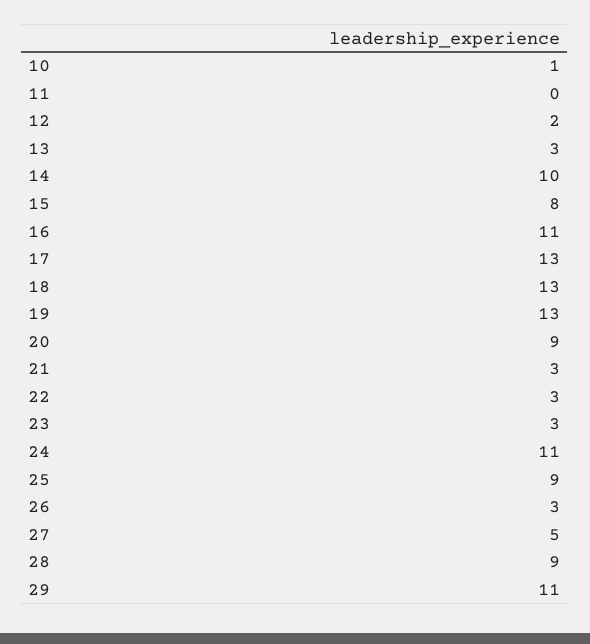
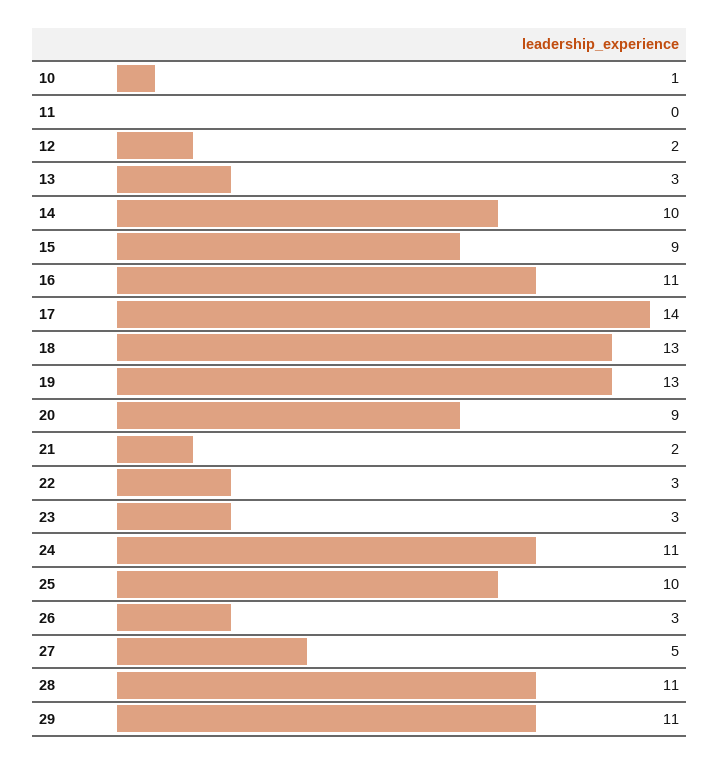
  {
    "10": 1,
    "11": 0,
    "12": 2,
    "13": 3,
    "14": 10,
-   "15": 8,
+   "15": 9,
    "16": 11,
-   "17": 13,
+   "17": 14,
    "18": 13,
    "19": 13,
    "20": 9,
-   "21": 3,
+   "21": 2,
    "22": 3,
    "23": 3,
    "24": 11,
-   "25": 9,
+   "25": 10,
    "26": 3,
    "27": 5,
-   "28": 9,
+   "28": 11,
    "29": 11
  }

